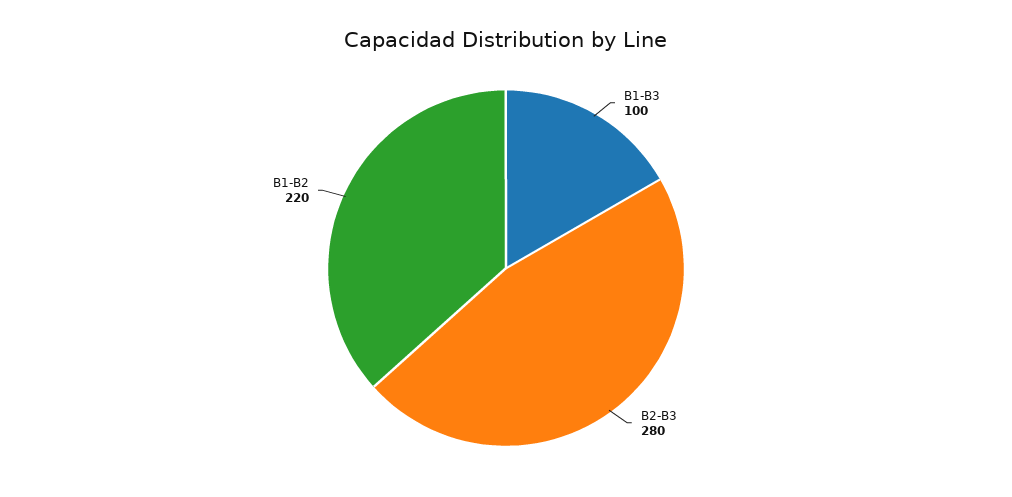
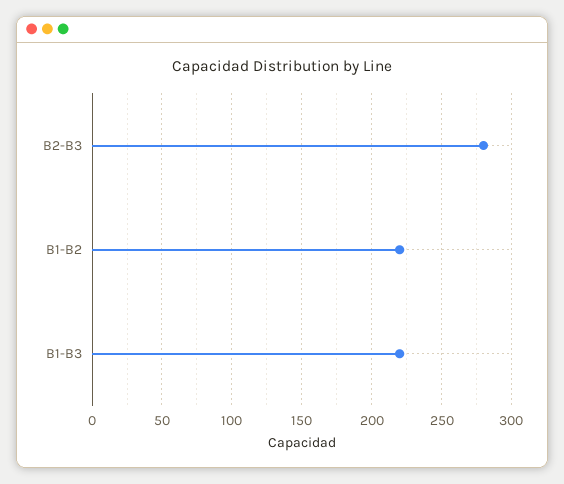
  {
-   "B1-B3": 100,
+   "B1-B3": 220,
    "B2-B3": 280,
    "B1-B2": 220
  }

